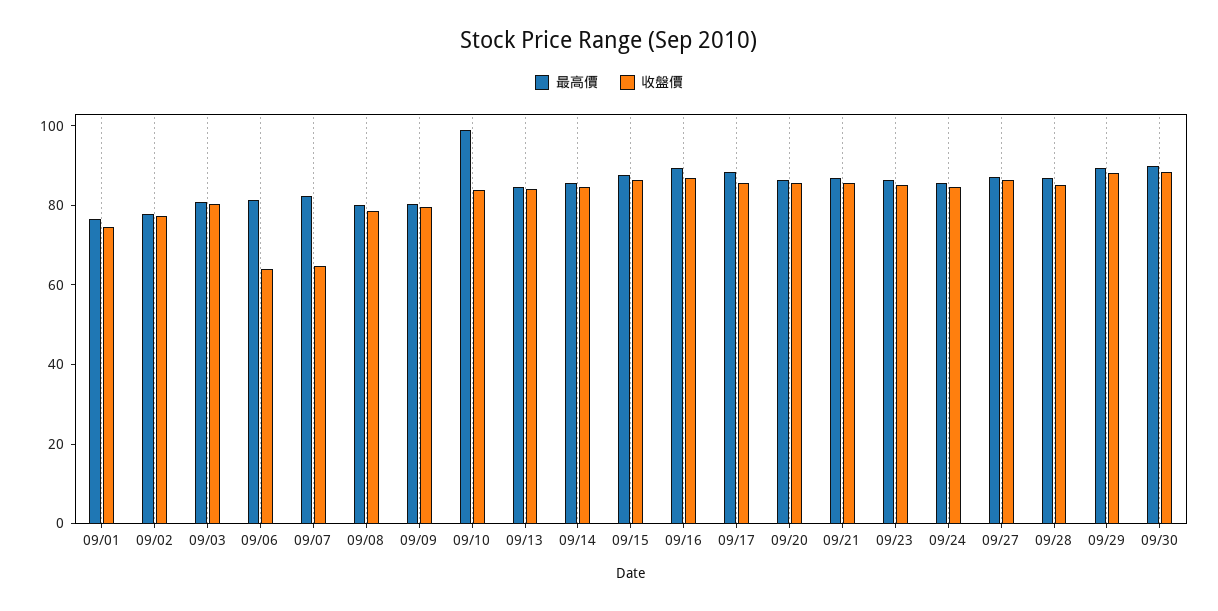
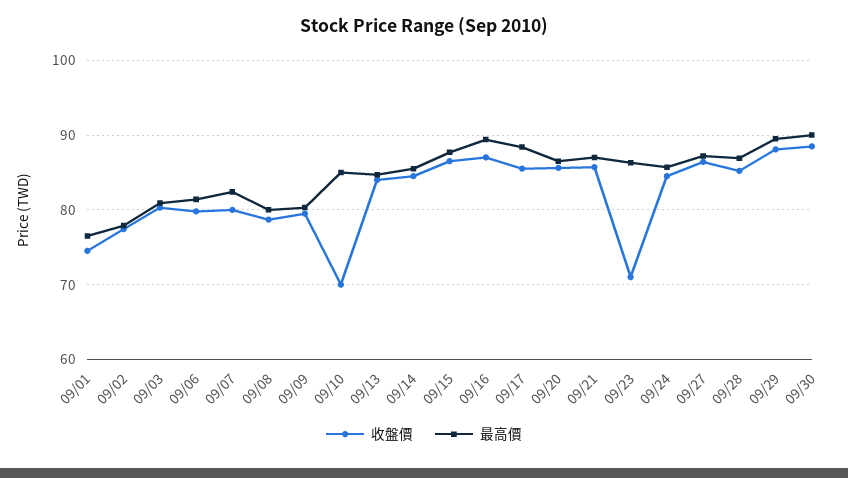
  {
    "最高價": {
      "09/01": 77,
      "09/02": 78,
      "09/03": 81,
      "09/06": 81,
      "09/07": 82,
      "09/08": 80,
      "09/09": 80,
-     "09/10": 100,
+     "09/10": 85,
      "09/13": 85,
      "09/14": 86,
      "09/15": 88,
      "09/16": 89,
      "09/17": 88,
      "09/20": 87,
      "09/21": 87,
      "09/23": 86,
      "09/24": 86,
      "09/27": 87,
      "09/28": 87,
      "09/29": 90,
      "09/30": 90
    },
    "收盤價": {
      "09/01": 75,
      "09/02": 77,
      "09/03": 80,
-     "09/06": 65,
+     "09/06": 80,
-     "09/07": 65,
+     "09/07": 80,
      "09/08": 79,
      "09/09": 80,
-     "09/10": 85,
+     "09/10": 70,
      "09/13": 84,
      "09/14": 85,
      "09/15": 87,
      "09/16": 87,
      "09/17": 86,
      "09/20": 86,
      "09/21": 86,
-     "09/23": 85,
+     "09/23": 71,
      "09/24": 85,
      "09/27": 86,
      "09/28": 85,
      "09/29": 88,
      "09/30": 89
    }
  }

